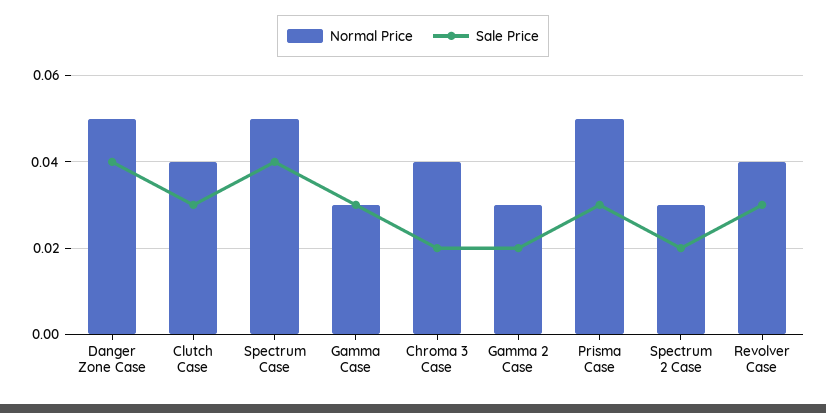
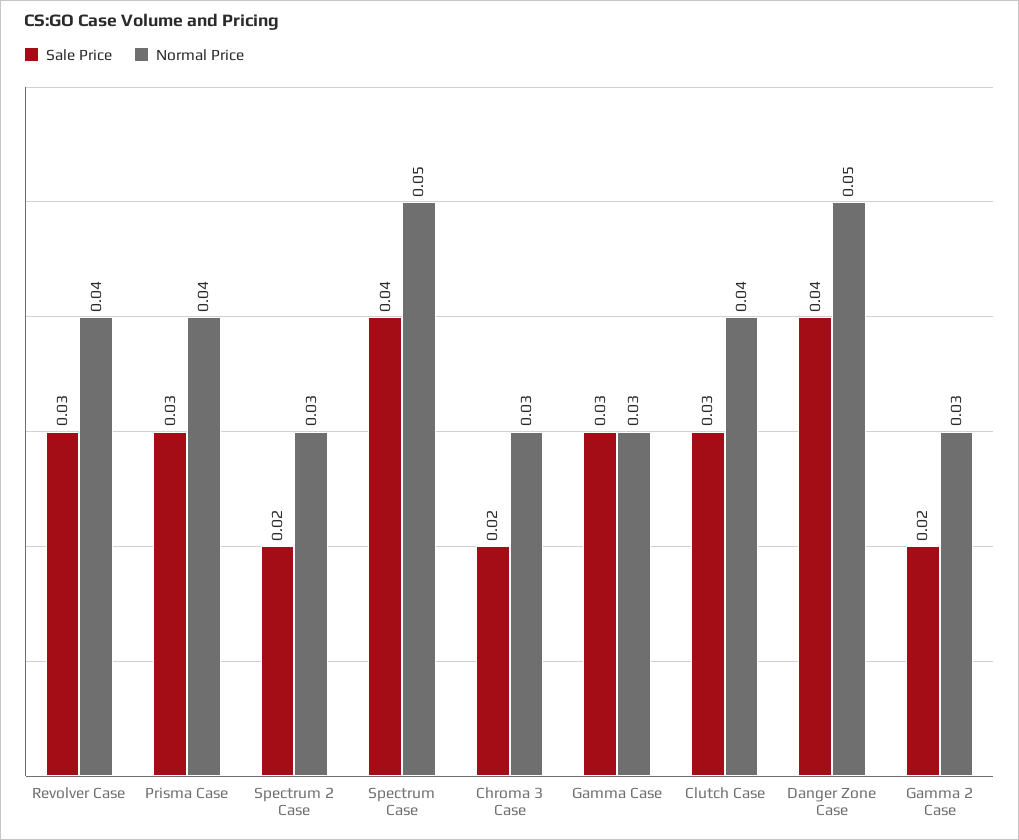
  {
    "Normal Price": {
      "Danger Zone Case": 0.05,
      "Clutch Case": 0.04,
      "Spectrum Case": 0.05,
      "Gamma Case": 0.03,
-     "Chroma 3 Case": 0.04,
+     "Chroma 3 Case": 0.03,
      "Gamma 2 Case": 0.03,
-     "Prisma Case": 0.05,
+     "Prisma Case": 0.04,
      "Spectrum 2 Case": 0.03,
      "Revolver Case": 0.04
    },
    "Sale Price": {
      "Danger Zone Case": 0.04,
      "Clutch Case": 0.03,
      "Spectrum Case": 0.04,
      "Gamma Case": 0.03,
      "Chroma 3 Case": 0.02,
      "Gamma 2 Case": 0.02,
      "Prisma Case": 0.03,
      "Spectrum 2 Case": 0.02,
      "Revolver Case": 0.03
    }
  }

